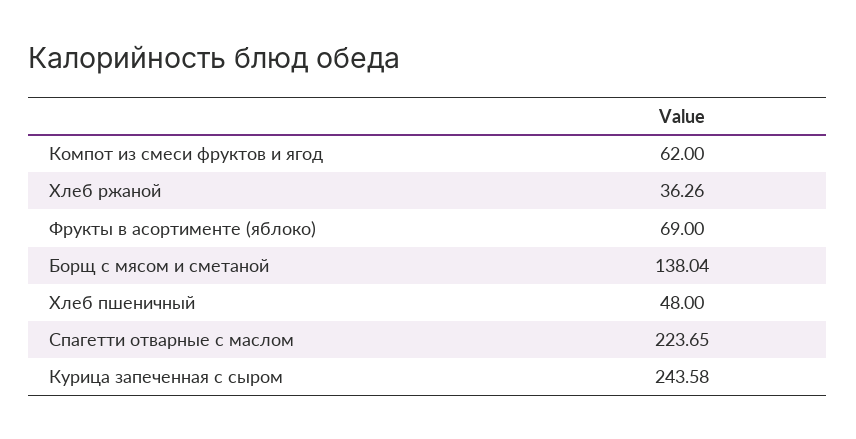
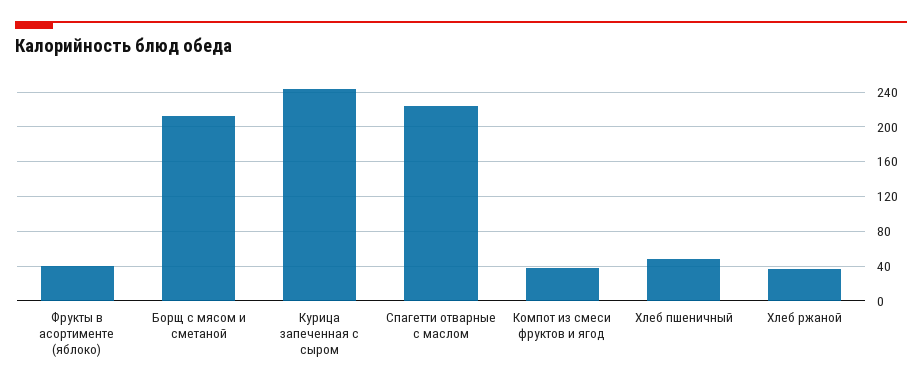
  {
-   "Компот из смеси фруктов и ягод": 62,
+   "Компот из смеси фруктов и ягод": 40,
    "Хлеб ржаной": 36.26,
-   "Фрукты в асортименте (яблоко)": 69,
+   "Фрукты в асортименте (яблоко)": 40,
-   "Борщ с мясом и сметаной": 138.04,
+   "Борщ с мясом и сметаной": 210,
    "Хлеб пшеничный": 48,
    "Спагетти отварные с маслом": 223.65,
    "Курица запеченная с сыром": 243.58
  }

